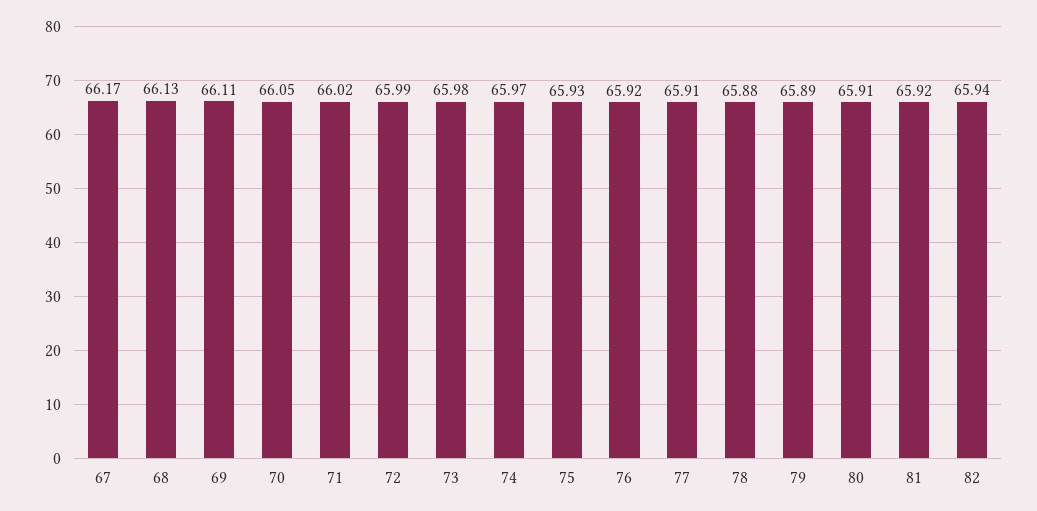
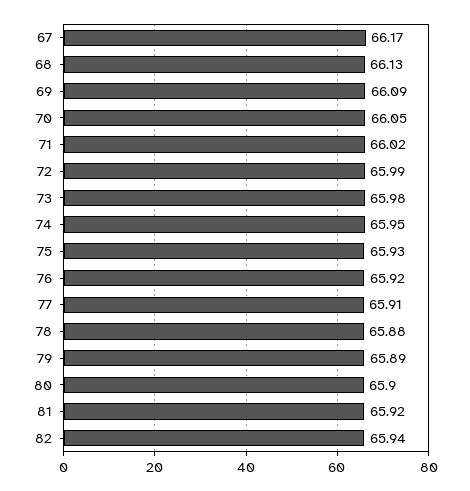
  {
    "67": 66.17,
    "68": 66.13,
-   "69": 66.11,
+   "69": 66.09,
    "70": 66.05,
    "71": 66.02,
    "72": 65.99,
    "73": 65.98,
-   "74": 65.97,
+   "74": 65.95,
    "75": 65.93,
    "76": 65.92,
    "77": 65.91,
    "78": 65.88,
    "79": 65.89,
-   "80": 65.91,
+   "80": 65.9,
    "81": 65.92,
    "82": 65.94
  }

